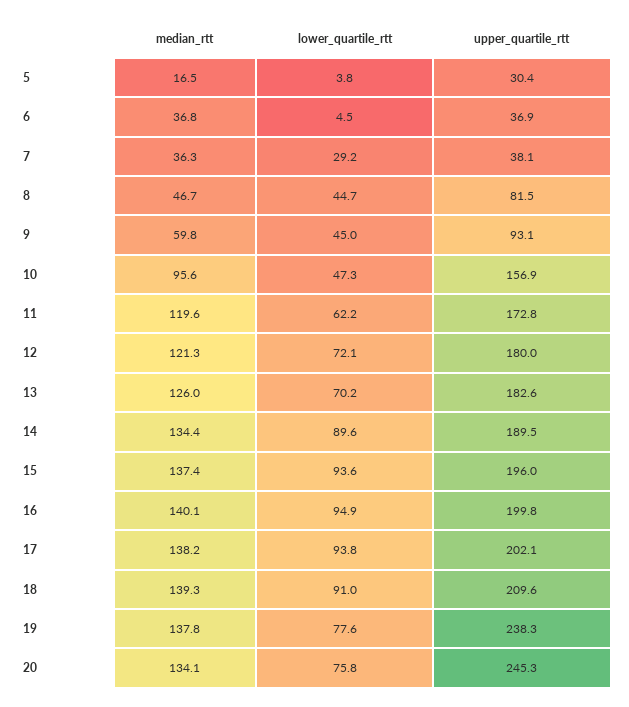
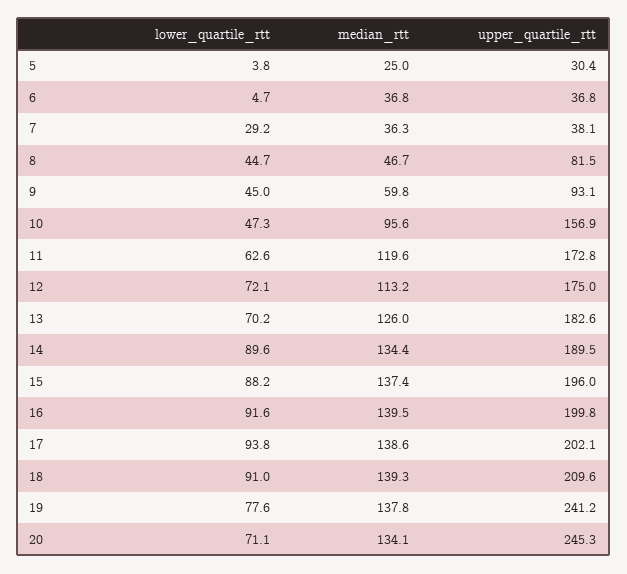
  {
    "median_rtt": {
-     "5": 16.5,
+     "5": 25,
      "6": 36.8,
      "7": 36.3,
      "8": 46.7,
      "9": 59.8,
      "10": 95.6,
      "11": 119.6,
-     "12": 121.3,
+     "12": 113.2,
      "13": 126,
      "14": 134.4,
      "15": 137.4,
-     "16": 140.1,
+     "16": 139.5,
-     "17": 138.2,
+     "17": 138.6,
      "18": 139.3,
      "19": 137.8,
      "20": 134.1
    },
    "lower_quartile_rtt": {
      "5": 3.8,
-     "6": 4.5,
+     "6": 4.7,
      "7": 29.2,
      "8": 44.7,
      "9": 45,
      "10": 47.3,
-     "11": 62.2,
+     "11": 62.6,
      "12": 72.1,
      "13": 70.2,
      "14": 89.6,
-     "15": 93.6,
+     "15": 88.2,
-     "16": 94.9,
+     "16": 91.6,
      "17": 93.8,
      "18": 91,
      "19": 77.6,
-     "20": 75.8
+     "20": 71.1
    },
    "upper_quartile_rtt": {
      "5": 30.4,
-     "6": 36.9,
+     "6": 36.8,
      "7": 38.1,
      "8": 81.5,
      "9": 93.1,
      "10": 156.9,
      "11": 172.8,
-     "12": 180,
+     "12": 175,
      "13": 182.6,
      "14": 189.5,
      "15": 196,
      "16": 199.8,
      "17": 202.1,
      "18": 209.6,
-     "19": 238.3,
+     "19": 241.2,
      "20": 245.3
    }
  }

